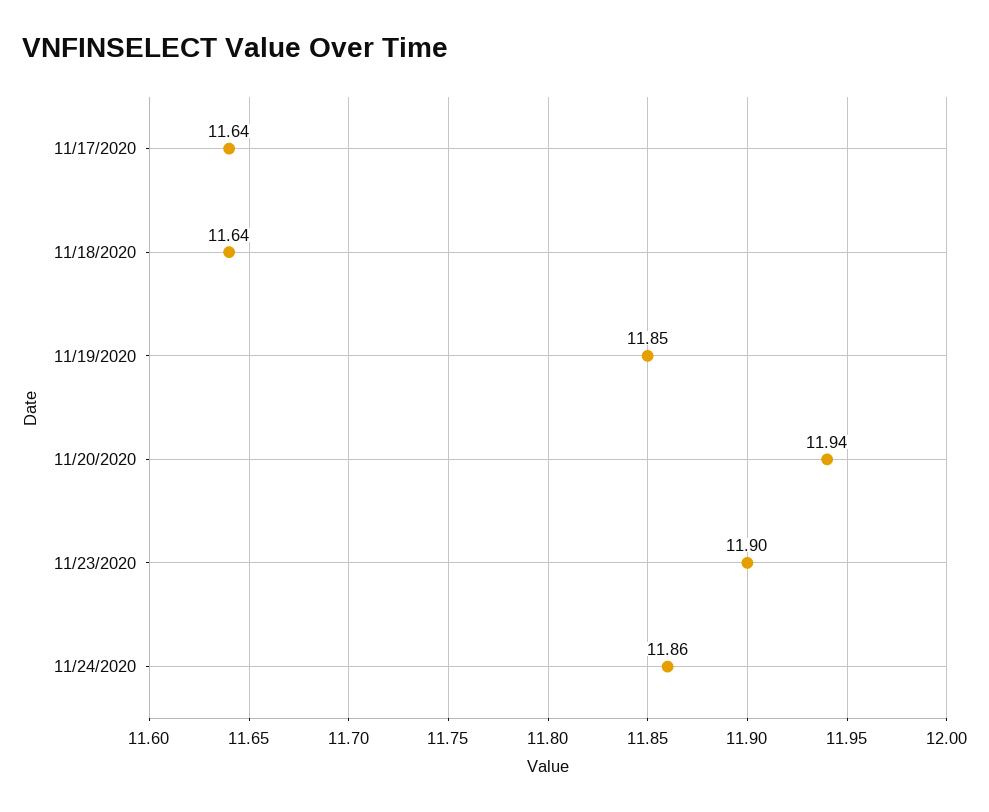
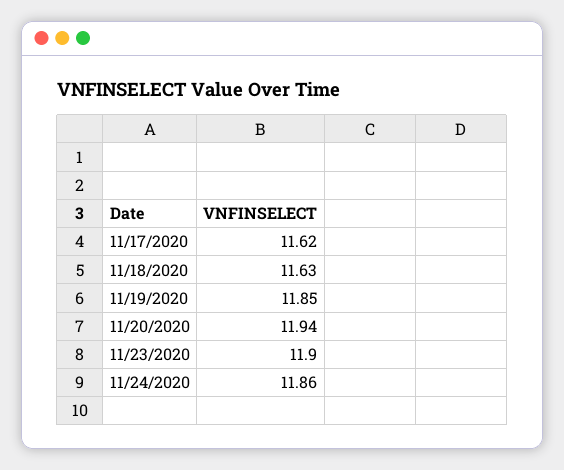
  {
-   "11/17/2020": 11.64,
+   "11/17/2020": 11.62,
-   "11/18/2020": 11.64,
+   "11/18/2020": 11.63,
    "11/19/2020": 11.85,
    "11/20/2020": 11.94,
    "11/23/2020": 11.9,
    "11/24/2020": 11.86
  }

